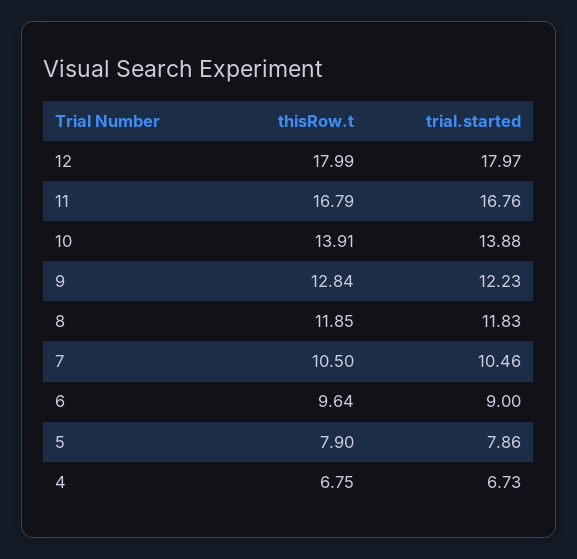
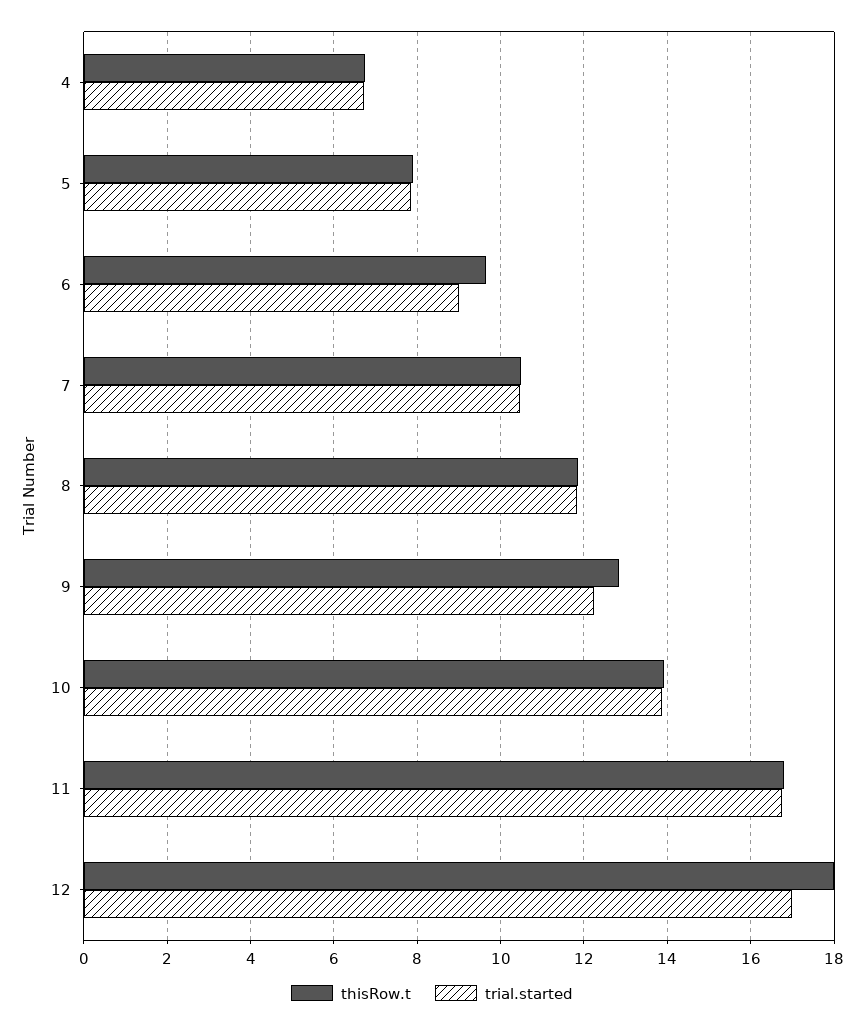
  {
    "thisRow.t": {
      "12": 17.99,
      "11": 16.79,
      "10": 13.91,
      "9": 12.84,
      "8": 11.85,
      "7": 10.5,
      "6": 9.64,
      "5": 7.9,
      "4": 6.75
    },
    "trial.started": {
-     "12": 17.97,
+     "12": 17,
      "11": 16.76,
      "10": 13.88,
      "9": 12.23,
      "8": 11.83,
      "7": 10.46,
      "6": 9,
      "5": 7.86,
      "4": 6.73
    }
  }

